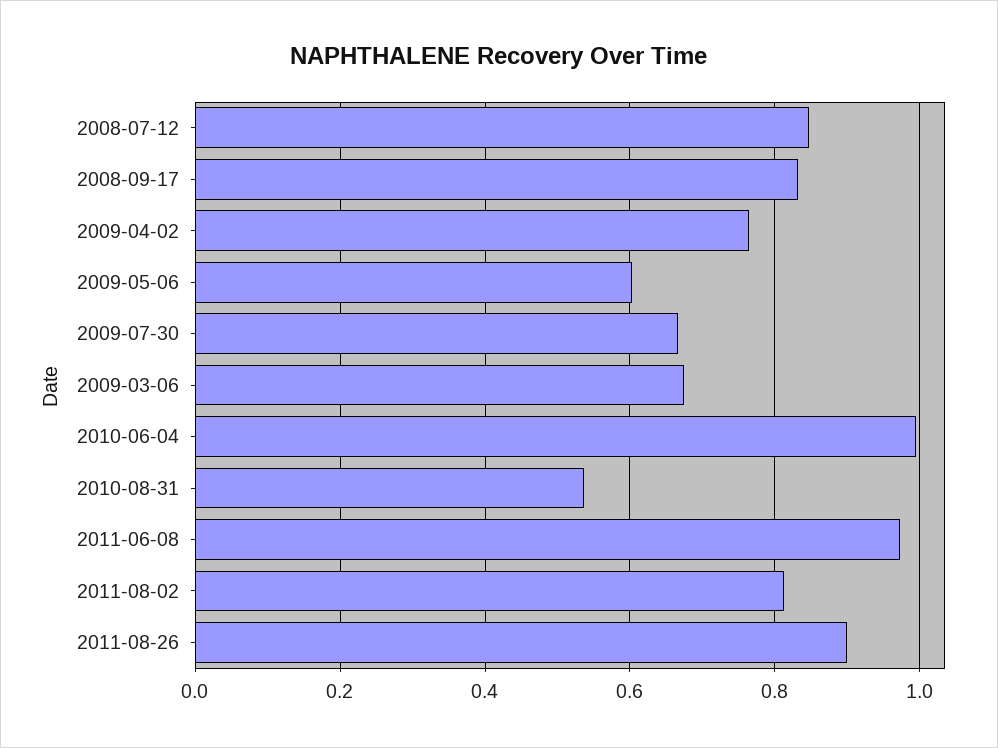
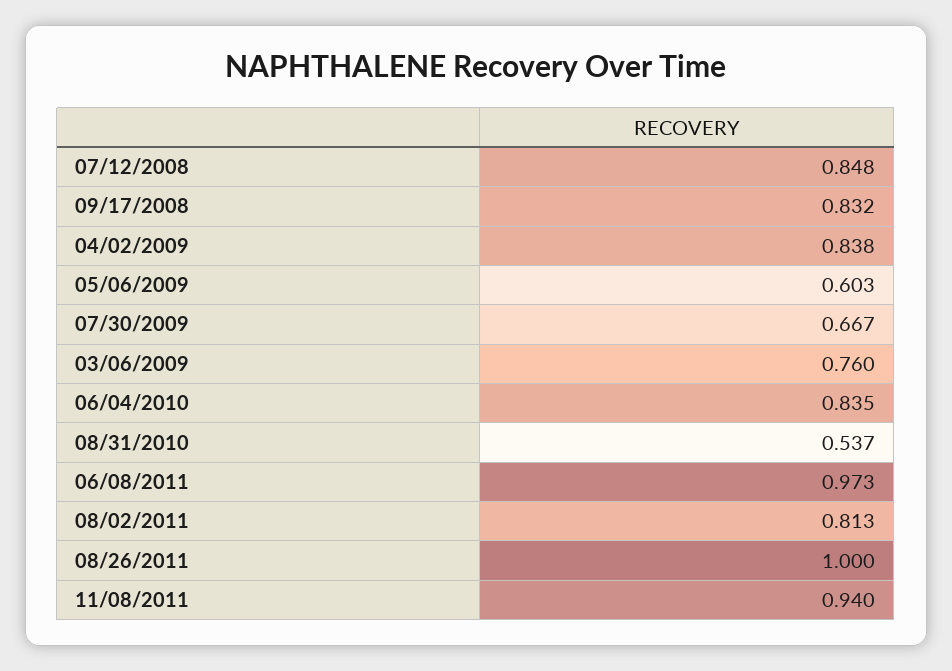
  {
    "2008-07-12": 0.848,
    "2008-09-17": 0.832,
-   "2009-04-02": 0.76,
+   "2009-04-02": 0.838,
    "2009-05-06": 0.603,
    "2009-07-30": 0.667,
-   "2009-03-06": 0.68,
+   "2009-03-06": 0.76,
-   "2010-06-04": 1,
+   "2010-06-04": 0.835,
    "2010-08-31": 0.537,
    "2011-06-08": 0.973,
    "2011-08-02": 0.813,
-   "2011-08-26": 0.9
+   "2011-08-26": 1,
+   "11/08/2011": 0.94
  }

